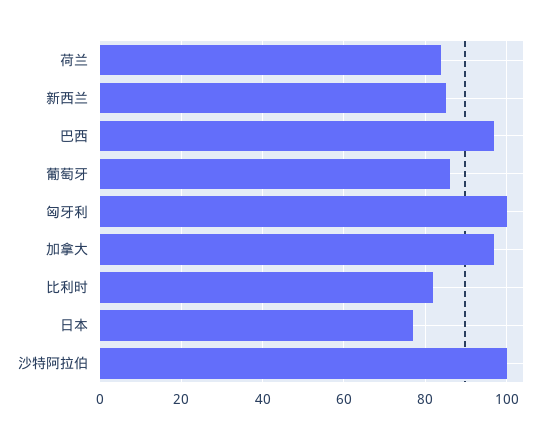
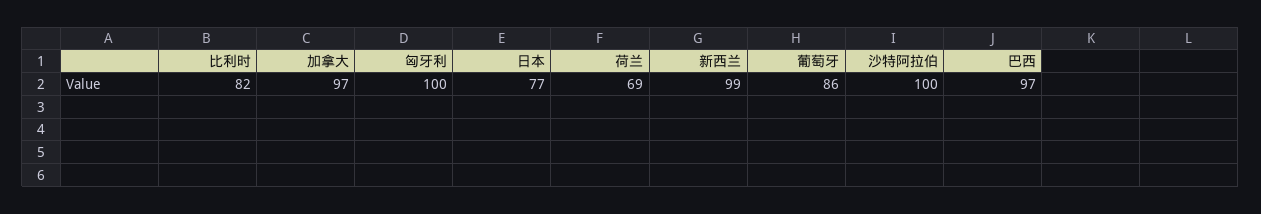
  {
-   "荷兰": 85,
+   "荷兰": 69,
-   "新西兰": 85,
+   "新西兰": 99,
    "巴西": 97,
    "葡萄牙": 86,
    "匈牙利": 100,
    "加拿大": 97,
    "比利时": 82,
    "日本": 77,
    "沙特阿拉伯": 100
  }

